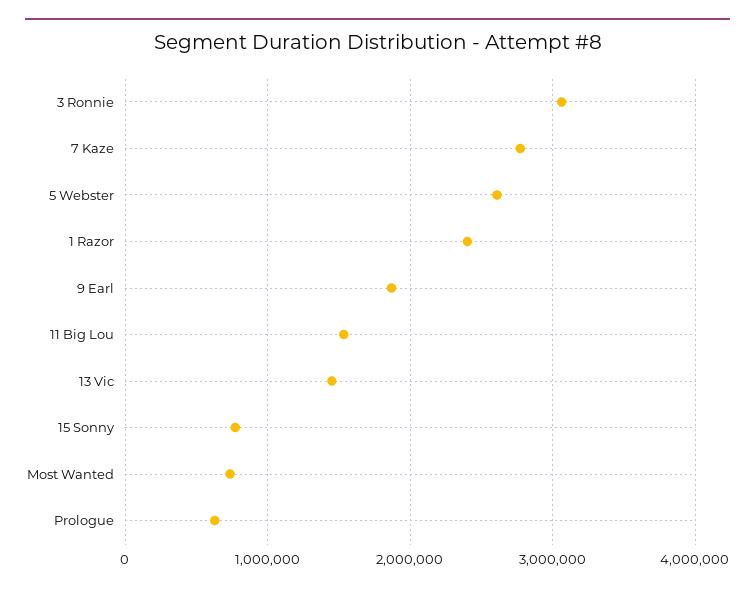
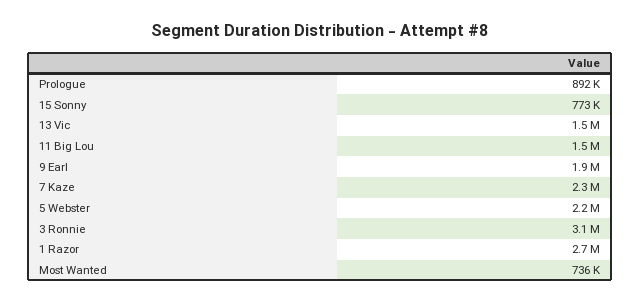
  {
    "3 Ronnie": 3100000,
-   "7 Kaze": 2800000,
+   "7 Kaze": 2300000,
-   "5 Webster": 2600000,
+   "5 Webster": 2200000,
-   "1 Razor": 2400000,
+   "1 Razor": 2700000,
    "9 Earl": 1900000,
    "11 Big Lou": 1500000,
    "13 Vic": 1500000,
    "15 Sonny": 773000,
    "Most Wanted": 736000,
-   "Prologue": 600000
+   "Prologue": 892000
  }

